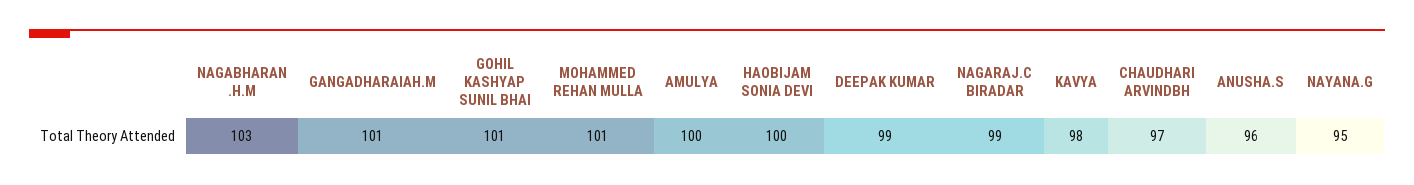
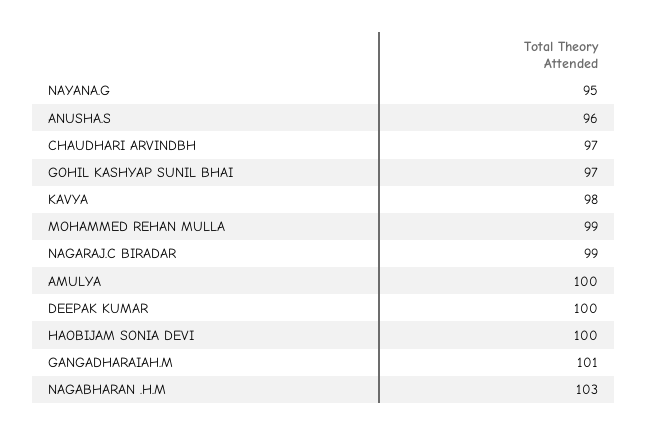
  {
    "NAGABHARAN .H.M": 103,
    "GANGADHARAIAH.M": 101,
-   "GOHIL KASHYAP SUNIL BHAI": 101,
+   "GOHIL KASHYAP SUNIL BHAI": 97,
-   "MOHAMMED REHAN MULLA": 101,
+   "MOHAMMED REHAN MULLA": 99,
    "AMULYA": 100,
    "HAOBIJAM SONIA DEVI": 100,
-   "DEEPAK KUMAR": 99,
+   "DEEPAK KUMAR": 100,
    "NAGARAJ.C BIRADAR": 99,
    "KAVYA": 98,
    "CHAUDHARI ARVINDBH": 97,
    "ANUSHA.S": 96,
    "NAYANA.G": 95
  }

